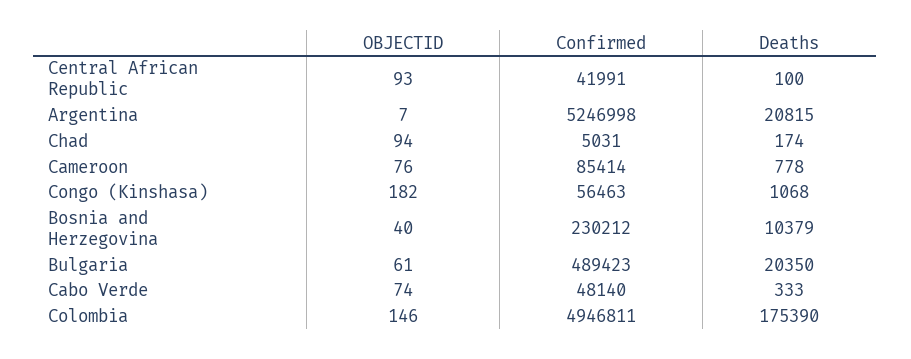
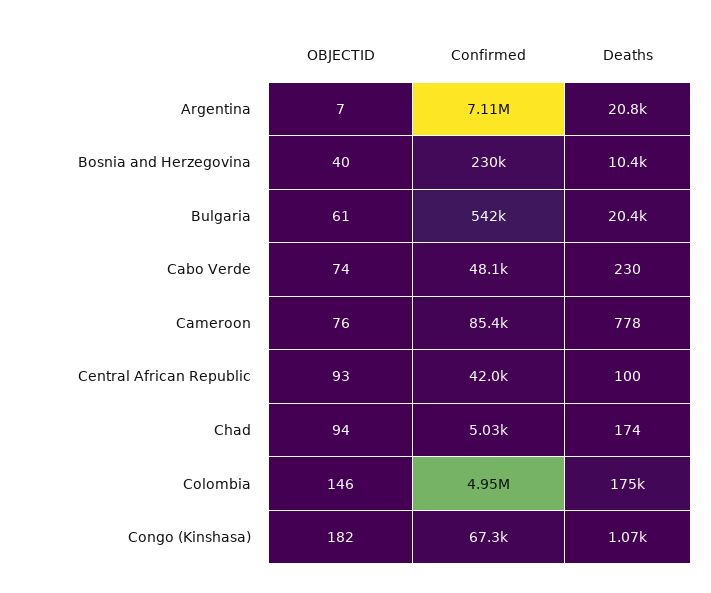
  {
    "OBJECTID": {
      "Central African Republic": 93,
      "Argentina": 7,
      "Chad": 94,
      "Cameroon": 76,
      "Congo (Kinshasa)": 182,
      "Bosnia and Herzegovina": 40,
      "Bulgaria": 61,
      "Cabo Verde": 74,
      "Colombia": 146
    },
    "Confirmed": {
      "Central African Republic": 41991,
-     "Argentina": 5246998,
+     "Argentina": 7110000,
      "Chad": 5031,
      "Cameroon": 85414,
-     "Congo (Kinshasa)": 56463,
+     "Congo (Kinshasa)": 67300,
      "Bosnia and Herzegovina": 230212,
-     "Bulgaria": 489423,
+     "Bulgaria": 542000,
      "Cabo Verde": 48140,
      "Colombia": 4946811
    },
    "Deaths": {
      "Central African Republic": 100,
      "Argentina": 20815,
      "Chad": 174,
      "Cameroon": 778,
      "Congo (Kinshasa)": 1068,
      "Bosnia and Herzegovina": 10379,
      "Bulgaria": 20350,
-     "Cabo Verde": 333,
+     "Cabo Verde": 230,
      "Colombia": 175390
    }
  }

